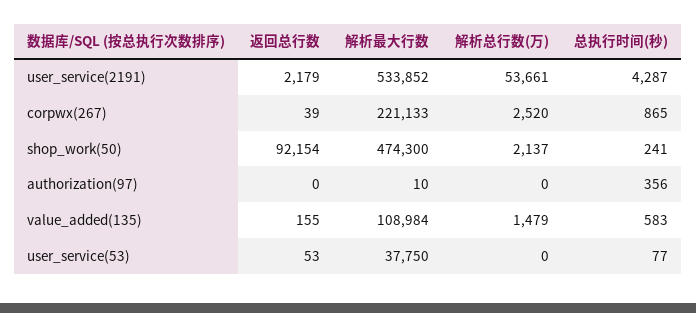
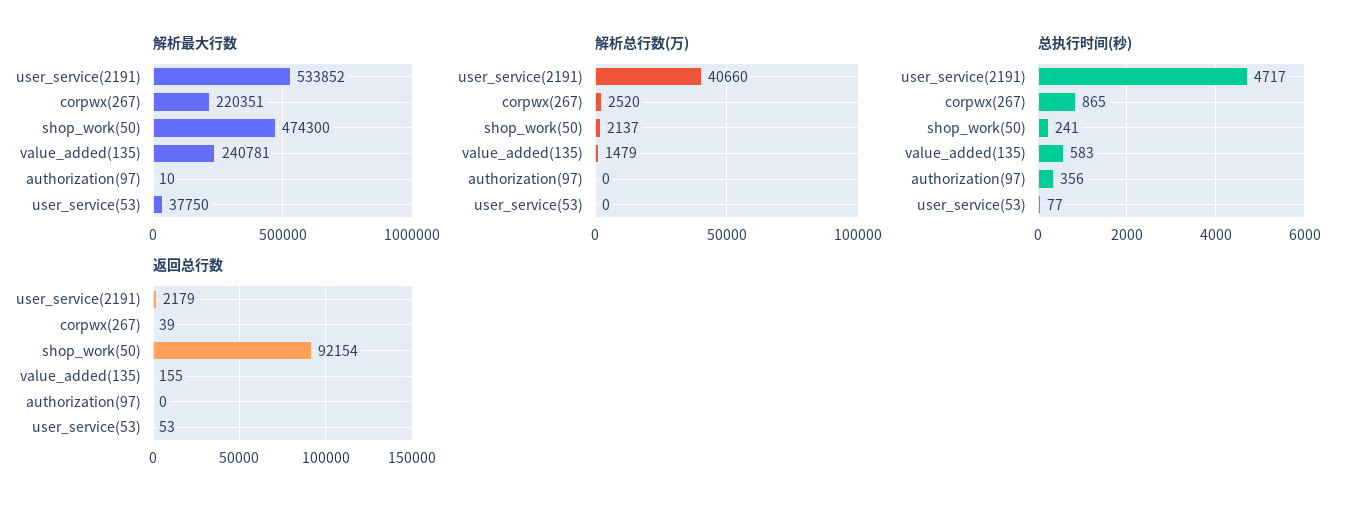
  {
    "返回总行数": {
      "user_service(2191)": 2179,
      "corpwx(267)": 39,
      "shop_work(50)": 92154,
      "authorization(97)": 0,
      "value_added(135)": 155,
      "user_service(53)": 53
    },
    "解析最大行数": {
      "user_service(2191)": 533852,
-     "corpwx(267)": 221133,
+     "corpwx(267)": 220351,
      "shop_work(50)": 474300,
      "authorization(97)": 10,
-     "value_added(135)": 108984,
+     "value_added(135)": 240781,
      "user_service(53)": 37750
    },
    "解析总行数(万)": {
-     "user_service(2191)": 53661,
+     "user_service(2191)": 40660,
      "corpwx(267)": 2520,
      "shop_work(50)": 2137,
      "authorization(97)": 0,
      "value_added(135)": 1479,
      "user_service(53)": 0
    },
    "总执行时间(秒)": {
-     "user_service(2191)": 4287,
+     "user_service(2191)": 4717,
      "corpwx(267)": 865,
      "shop_work(50)": 241,
      "authorization(97)": 356,
      "value_added(135)": 583,
      "user_service(53)": 77
    }
  }

